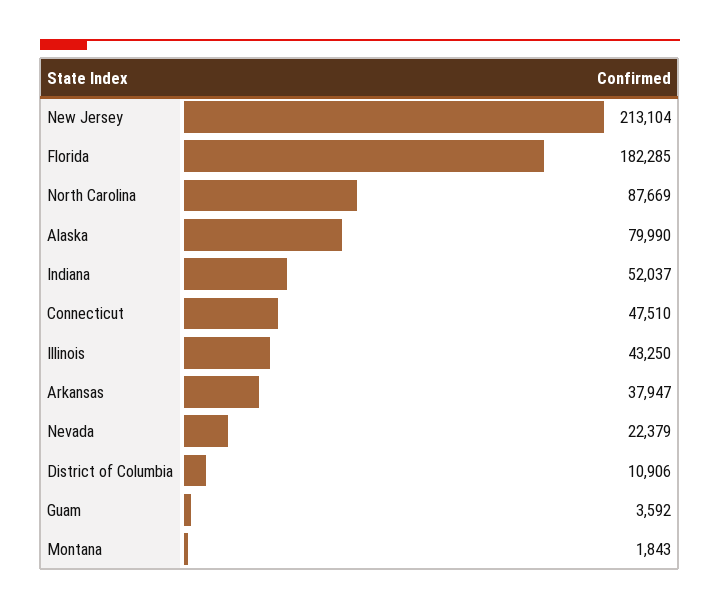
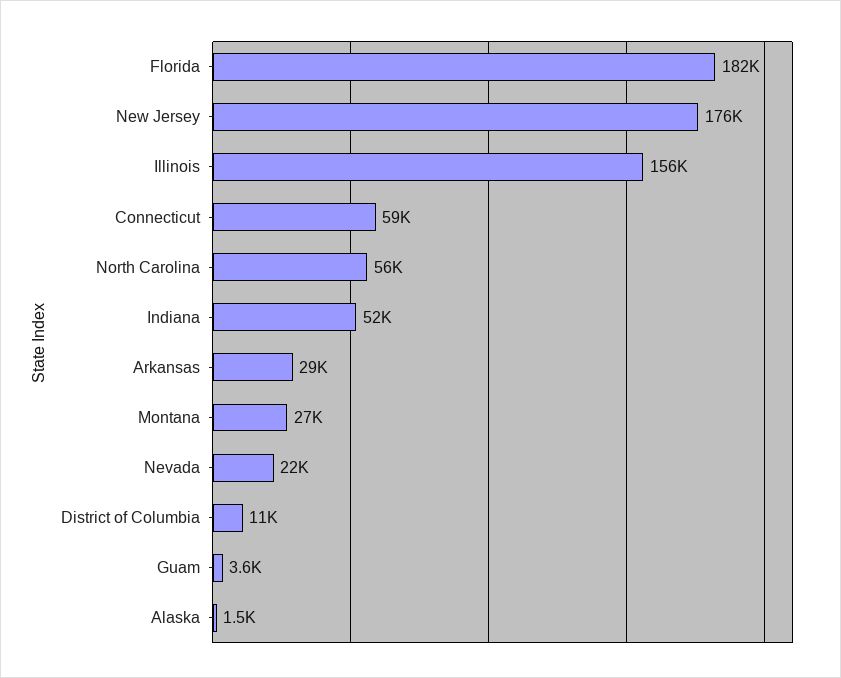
  {
-   "New Jersey": 213104,
+   "New Jersey": 176000,
    "Florida": 182285,
-   "North Carolina": 87669,
+   "North Carolina": 56000,
-   "Alaska": 79990,
+   "Alaska": 1500,
    "Indiana": 52037,
-   "Connecticut": 47510,
+   "Connecticut": 59000,
-   "Illinois": 43250,
+   "Illinois": 156000,
-   "Arkansas": 37947,
+   "Arkansas": 29000,
    "Nevada": 22379,
    "District of Columbia": 10906,
    "Guam": 3592,
-   "Montana": 1843
+   "Montana": 27000
  }

